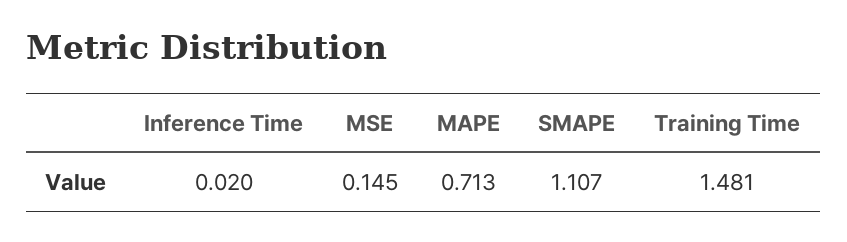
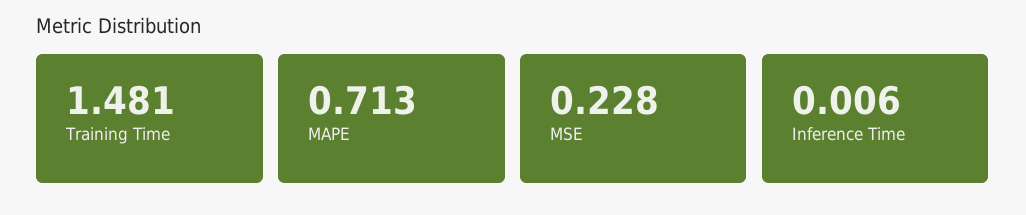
  {
-   "Inference Time": 0.02,
+   "Inference Time": 0.006,
-   "MSE": 0.145,
+   "MSE": 0.228,
    "MAPE": 0.713,
-   "SMAPE": 1.107,
    "Training Time": 1.481
  }

